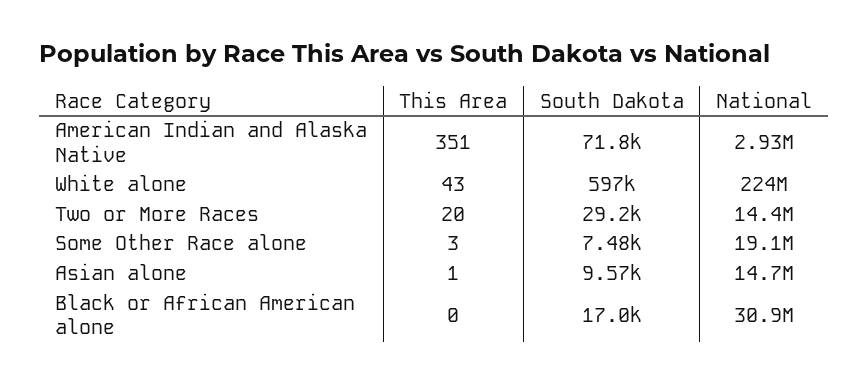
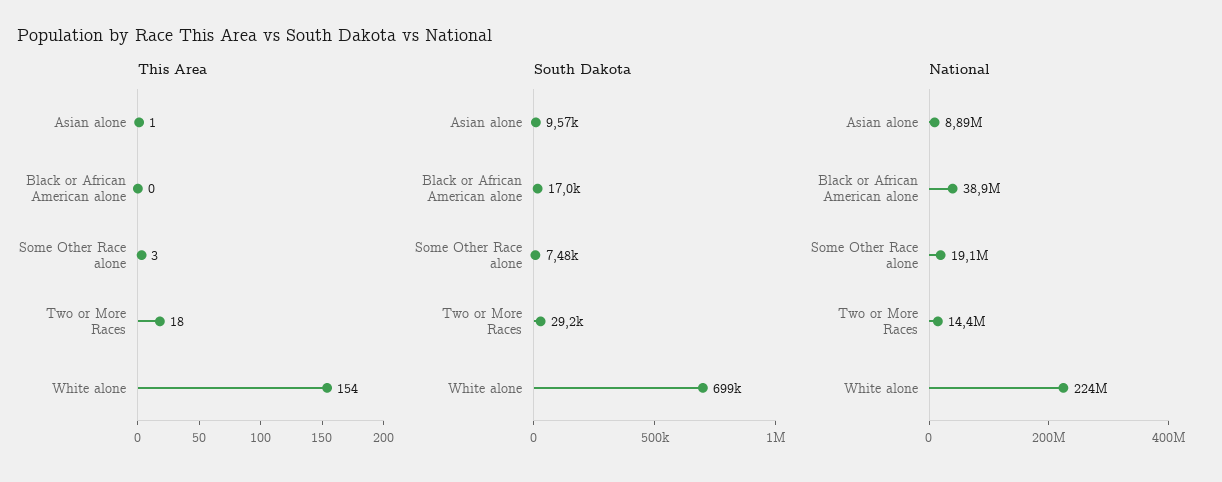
  {
    "This Area": {
-     "American Indian and Alaska Native": 351,
-     "White alone": 43,
+     "White alone": 154,
-     "Two or More Races": 20,
+     "Two or More Races": 18,
      "Some Other Race alone": 3,
      "Asian alone": 1,
      "Black or African American alone": 0
    },
    "South Dakota": {
-     "American Indian and Alaska Native": 71800,
-     "White alone": 597000,
+     "White alone": 699000,
      "Two or More Races": 29200,
      "Some Other Race alone": 7480,
      "Asian alone": 9570,
      "Black or African American alone": 17000
    },
    "National": {
-     "American Indian and Alaska Native": 2930000,
      "White alone": 224000000,
      "Two or More Races": 14400000,
      "Some Other Race alone": 19100000,
-     "Asian alone": 14700000,
+     "Asian alone": 8890000,
-     "Black or African American alone": 30900000
+     "Black or African American alone": 38900000
    }
  }

